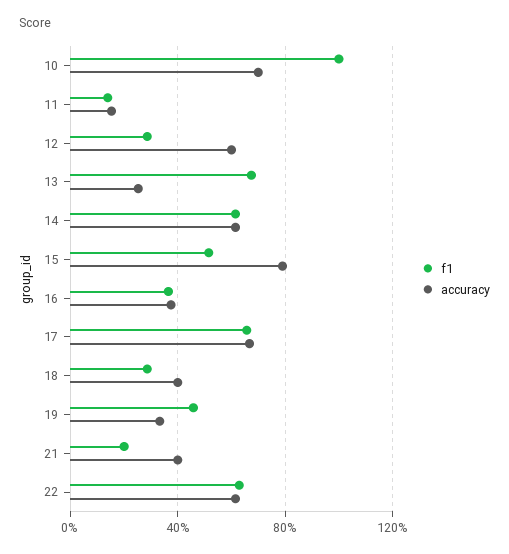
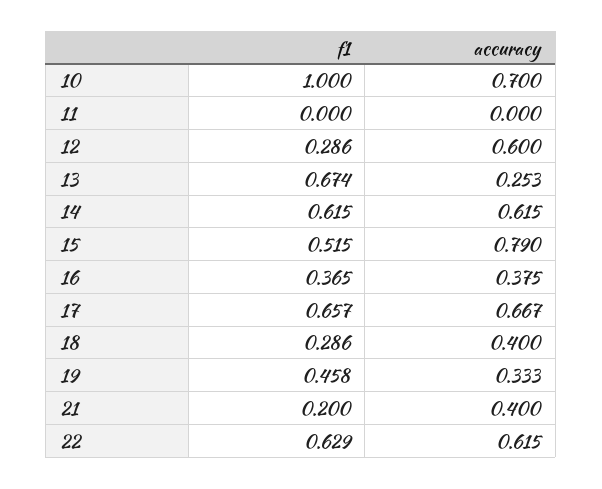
  {
    "f1": {
      "10": 1,
-     "11": 0.15,
+     "11": 0,
      "12": 0.286,
      "13": 0.674,
      "14": 0.615,
      "15": 0.515,
      "16": 0.365,
      "17": 0.657,
      "18": 0.286,
      "19": 0.458,
      "21": 0.2,
      "22": 0.629
    },
    "accuracy": {
      "10": 0.7,
-     "11": 0.15,
+     "11": 0,
      "12": 0.6,
      "13": 0.253,
      "14": 0.615,
      "15": 0.79,
      "16": 0.375,
      "17": 0.667,
      "18": 0.4,
      "19": 0.333,
      "21": 0.4,
      "22": 0.615
    }
  }

